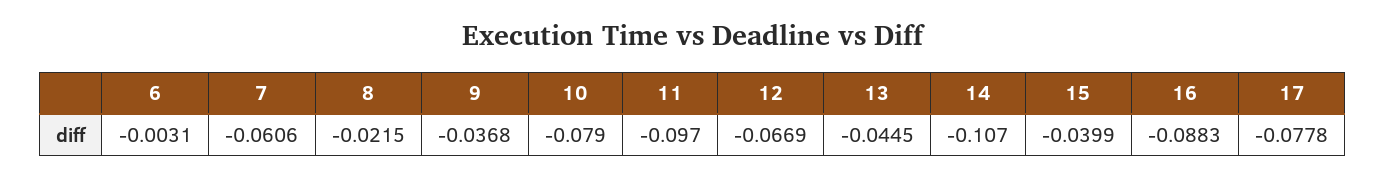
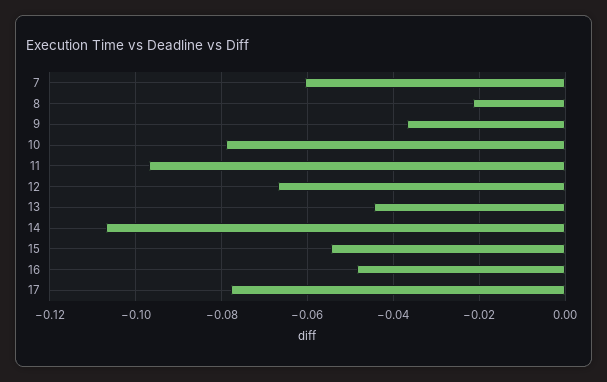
  {
-   "6": -0.0031,
    "7": -0.0606,
    "8": -0.0215,
    "9": -0.0368,
    "10": -0.079,
    "11": -0.097,
    "12": -0.0669,
    "13": -0.0445,
    "14": -0.107,
-   "15": -0.0399,
+   "15": -0.054,
-   "16": -0.0883,
+   "16": -0.048,
    "17": -0.0778
  }

